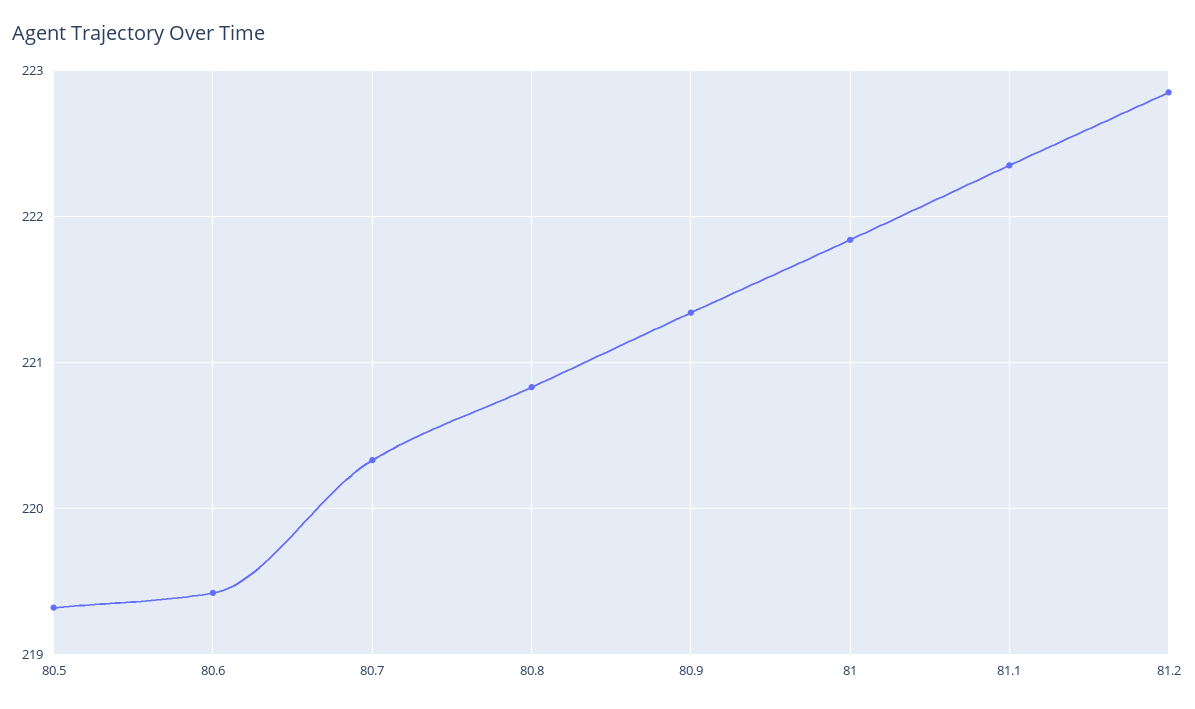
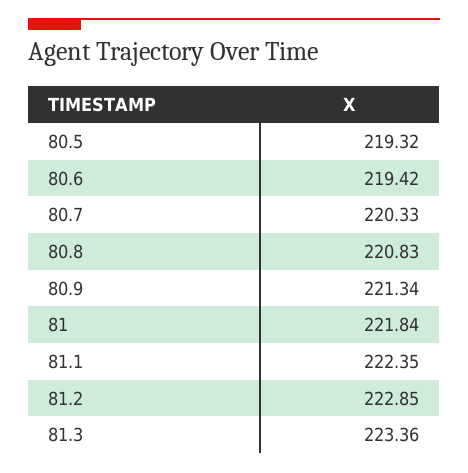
  {
    "80.5": 219.32,
    "80.6": 219.42,
    "80.7": 220.33,
    "80.8": 220.83,
    "80.9": 221.34,
    "81": 221.84,
    "81.1": 222.35,
-   "81.2": 222.85
+   "81.2": 222.85,
+   "81.3": 223.36
  }

